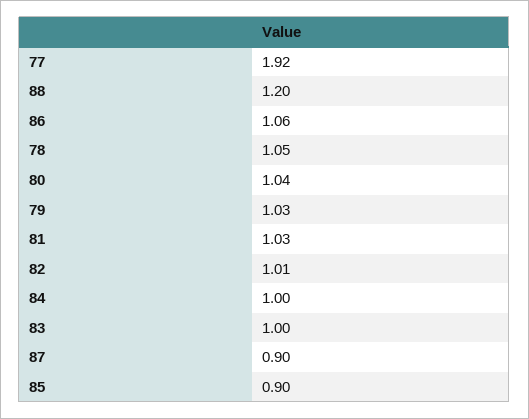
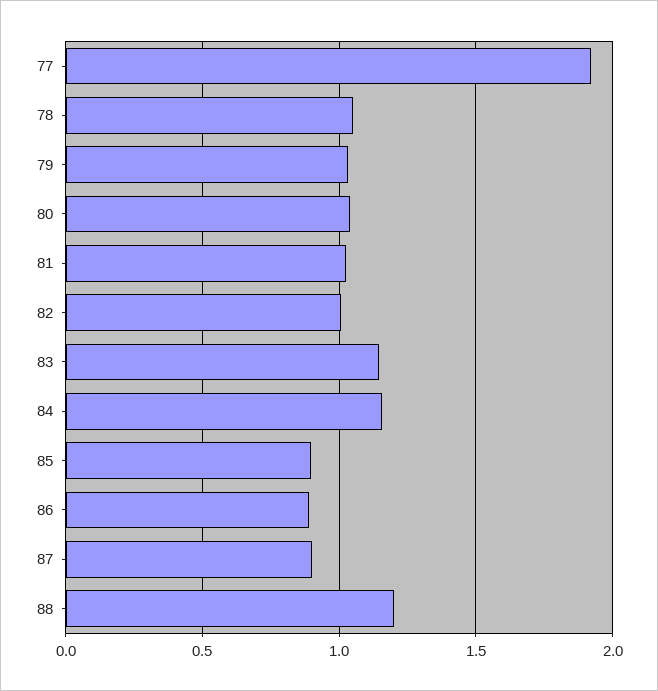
  {
    "77": 1.92,
    "88": 1.2,
-   "86": 1.06,
+   "86": 0.9,
    "78": 1.05,
    "80": 1.04,
    "79": 1.03,
    "81": 1.03,
    "82": 1.01,
-   "84": 1,
+   "84": 1.15,
-   "83": 1,
+   "83": 1.15,
    "87": 0.9,
    "85": 0.9
  }

